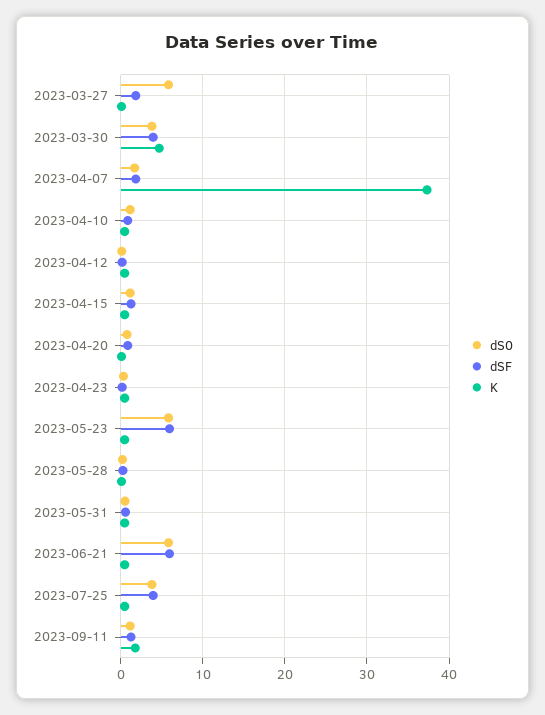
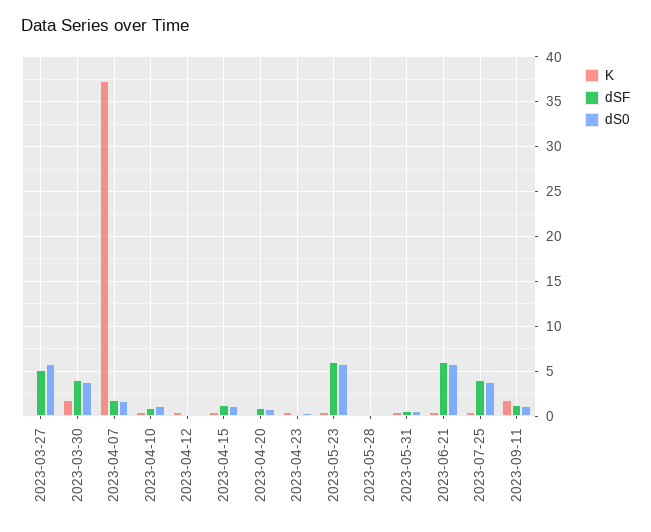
  {
    "dS0": {
      "2023-03-27": 6,
      "2023-03-30": 4,
      "2023-04-07": 2,
      "2023-04-10": 1,
      "2023-04-12": 0,
      "2023-04-15": 1,
      "2023-04-20": 1,
      "2023-04-23": 0,
      "2023-05-23": 6,
      "2023-05-28": 0,
      "2023-05-31": 1,
      "2023-06-21": 6,
      "2023-07-25": 4,
      "2023-09-11": 1
    },
    "dSF": {
-     "2023-03-27": 2,
+     "2023-03-27": 5,
      "2023-03-30": 4,
      "2023-04-07": 2,
      "2023-04-10": 1,
      "2023-04-12": 0,
      "2023-04-15": 1,
      "2023-04-20": 1,
      "2023-04-23": 0,
      "2023-05-23": 6,
      "2023-05-28": 0,
      "2023-05-31": 1,
      "2023-06-21": 6,
      "2023-07-25": 4,
      "2023-09-11": 1
    },
    "K": {
      "2023-03-27": 0,
-     "2023-03-30": 5,
+     "2023-03-30": 2,
      "2023-04-07": 37,
      "2023-04-10": 1,
      "2023-04-12": 1,
      "2023-04-15": 1,
      "2023-04-20": 0,
      "2023-04-23": 1,
      "2023-05-23": 1,
      "2023-05-28": 0,
      "2023-05-31": 1,
      "2023-06-21": 1,
      "2023-07-25": 1,
      "2023-09-11": 2
    }
  }

